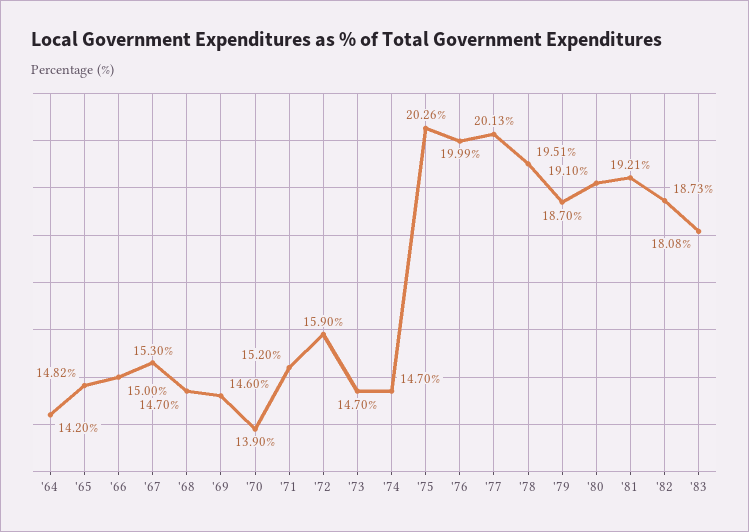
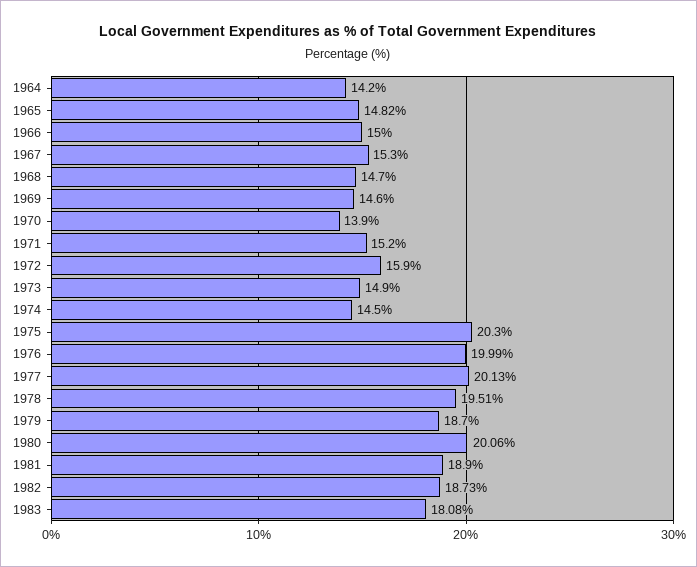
  {
    "'64": 14.2,
    "'65": 14.82,
    "'66": 15,
    "'67": 15.3,
    "'68": 14.7,
    "'69": 14.6,
    "'70": 13.9,
    "'71": 15.2,
    "'72": 15.9,
-   "'73": 14.7,
+   "'73": 14.9,
-   "'74": 14.7,
+   "'74": 14.5,
-   "'75": 20.26,
+   "'75": 20.3,
    "'76": 19.99,
    "'77": 20.13,
    "'78": 19.51,
    "'79": 18.7,
-   "'80": 19.1,
+   "'80": 20.06,
-   "'81": 19.21,
+   "'81": 18.9,
    "'82": 18.73,
    "'83": 18.08
  }

